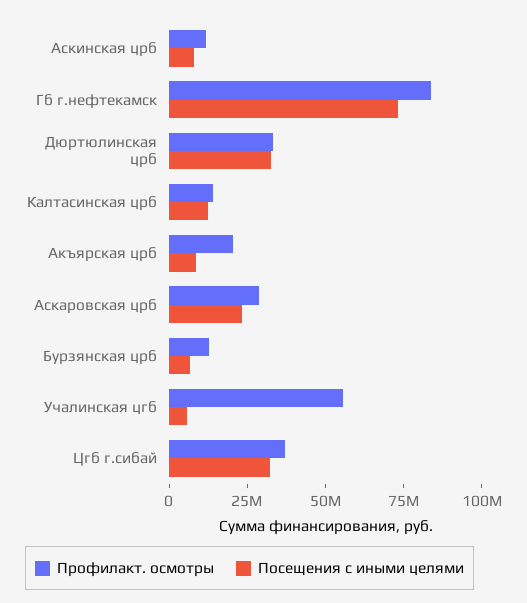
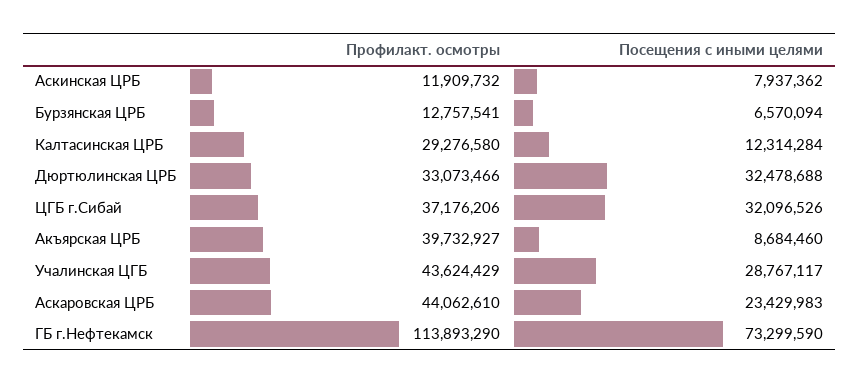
  {
    "Профилакт. осмотры": {
      "Аскинская црб": 11909732,
-     "Гб г.нефтекамск": 85000000,
+     "Гб г.нефтекамск": 113893290,
      "Дюртюлинская црб": 33073466,
-     "Калтасинская црб": 15000000,
+     "Калтасинская црб": 29276580,
-     "Акъярская црб": 20000000,
+     "Акъярская црб": 39732927,
-     "Аскаровская црб": 30000000,
+     "Аскаровская црб": 44062610,
      "Бурзянская црб": 12757541,
-     "Учалинская цгб": 55000000,
+     "Учалинская цгб": 43624429,
      "Цгб г.сибай": 37176206
    },
    "Посещения с иными целями": {
      "Аскинская црб": 7937362,
      "Гб г.нефтекамск": 73299590,
      "Дюртюлинская црб": 32478688,
      "Калтасинская црб": 12314284,
      "Акъярская црб": 8684460,
      "Аскаровская црб": 23429983,
      "Бурзянская црб": 6570094,
-     "Учалинская цгб": 5000000,
+     "Учалинская цгб": 28767117,
      "Цгб г.сибай": 32096526
    }
  }

